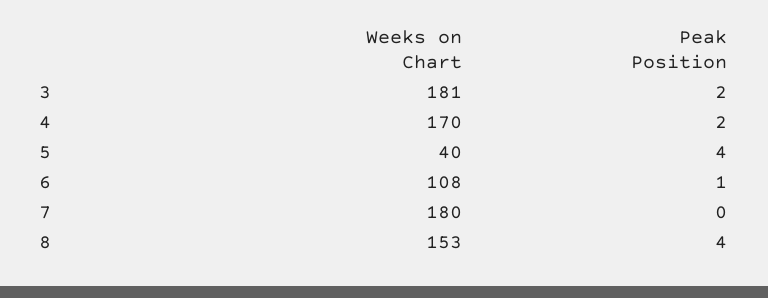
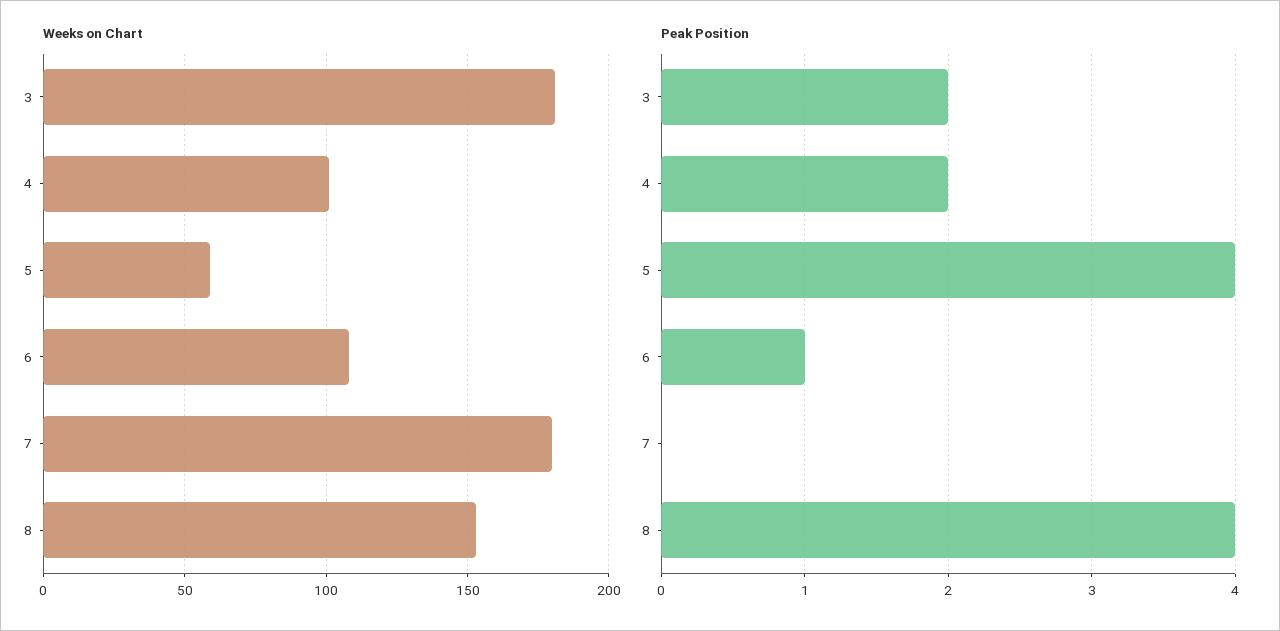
  {
    "Weeks on Chart": {
      "3": 181,
-     "4": 170,
+     "4": 100,
-     "5": 40,
+     "5": 60,
      "6": 108,
      "7": 180,
      "8": 153
    },
    "Peak Position": {
      "3": 2,
      "4": 2,
      "5": 4,
      "6": 1,
      "7": 0,
      "8": 4
    }
  }

